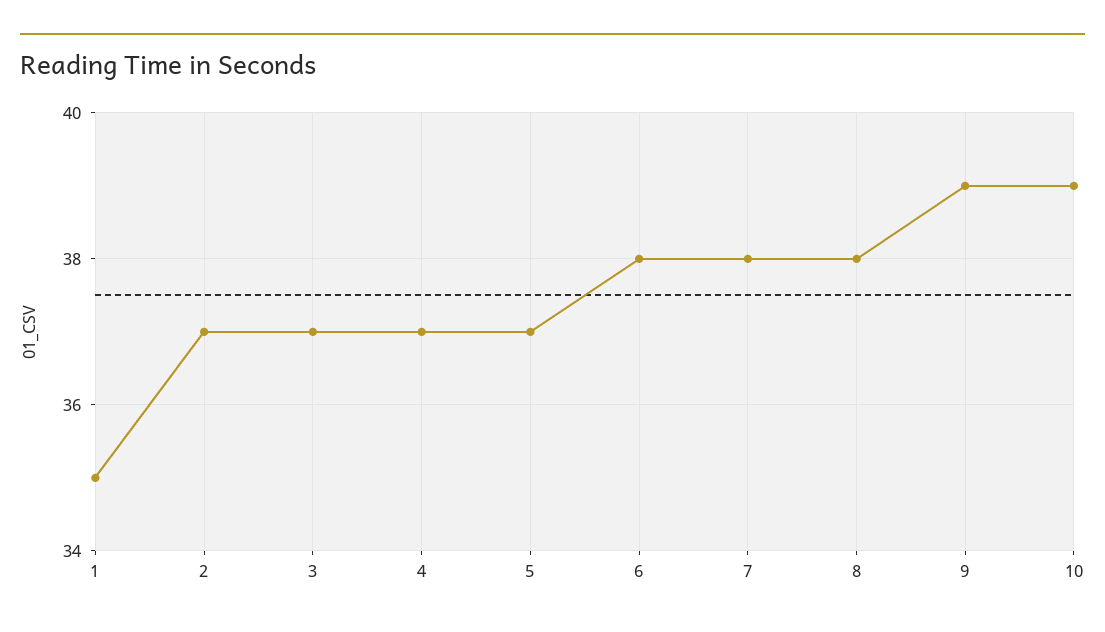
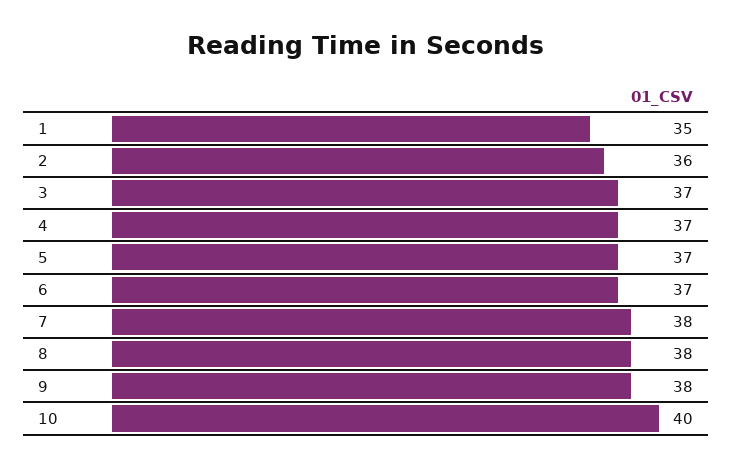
  {
    "1": 35,
-   "2": 37,
+   "2": 36,
    "3": 37,
    "4": 37,
    "5": 37,
-   "6": 38,
+   "6": 37,
    "7": 38,
    "8": 38,
-   "9": 39,
+   "9": 38,
-   "10": 39
+   "10": 40
  }

